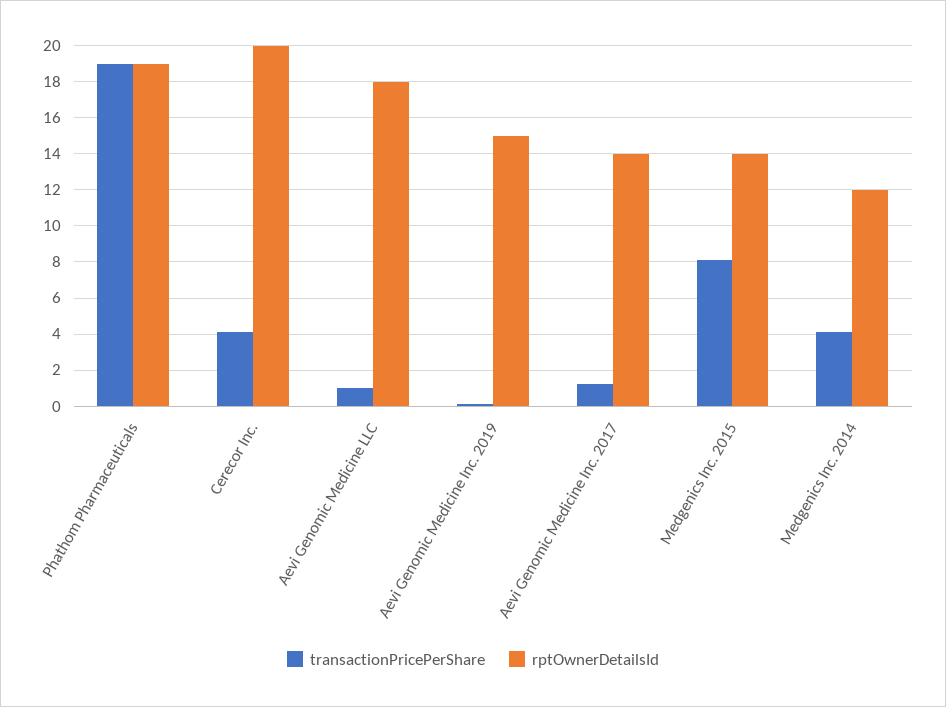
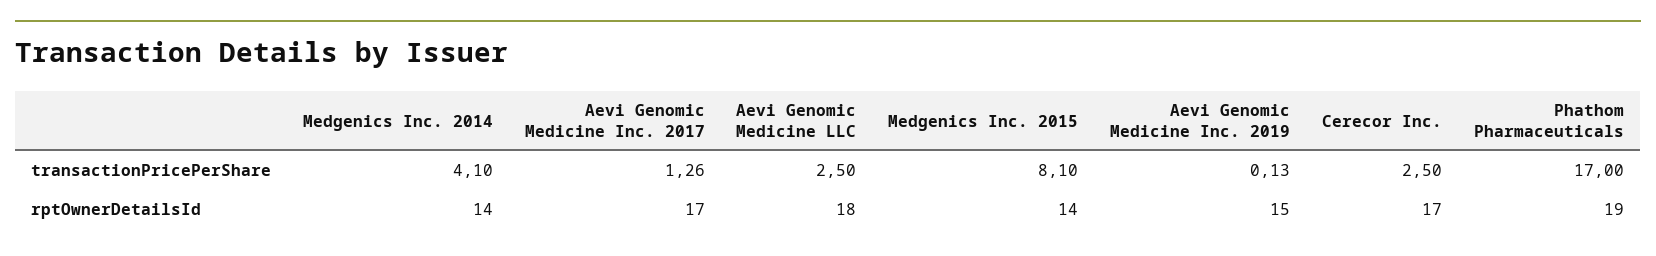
  {
    "transactionPricePerShare": {
-     "Phathom Pharmaceuticals": 19,
+     "Phathom Pharmaceuticals": 17,
-     "Cerecor Inc.": 4,
+     "Cerecor Inc.": 2.5,
-     "Aevi Genomic Medicine LLC": 1,
+     "Aevi Genomic Medicine LLC": 2.5,
      "Aevi Genomic Medicine Inc. 2019": 0.13,
      "Aevi Genomic Medicine Inc. 2017": 1.26,
      "Medgenics Inc. 2015": 8.1,
      "Medgenics Inc. 2014": 4.1
    },
    "rptOwnerDetailsId": {
      "Phathom Pharmaceuticals": 19,
-     "Cerecor Inc.": 20,
+     "Cerecor Inc.": 17,
      "Aevi Genomic Medicine LLC": 18,
      "Aevi Genomic Medicine Inc. 2019": 15,
-     "Aevi Genomic Medicine Inc. 2017": 14,
+     "Aevi Genomic Medicine Inc. 2017": 17,
      "Medgenics Inc. 2015": 14,
-     "Medgenics Inc. 2014": 12
+     "Medgenics Inc. 2014": 14
    }
  }

